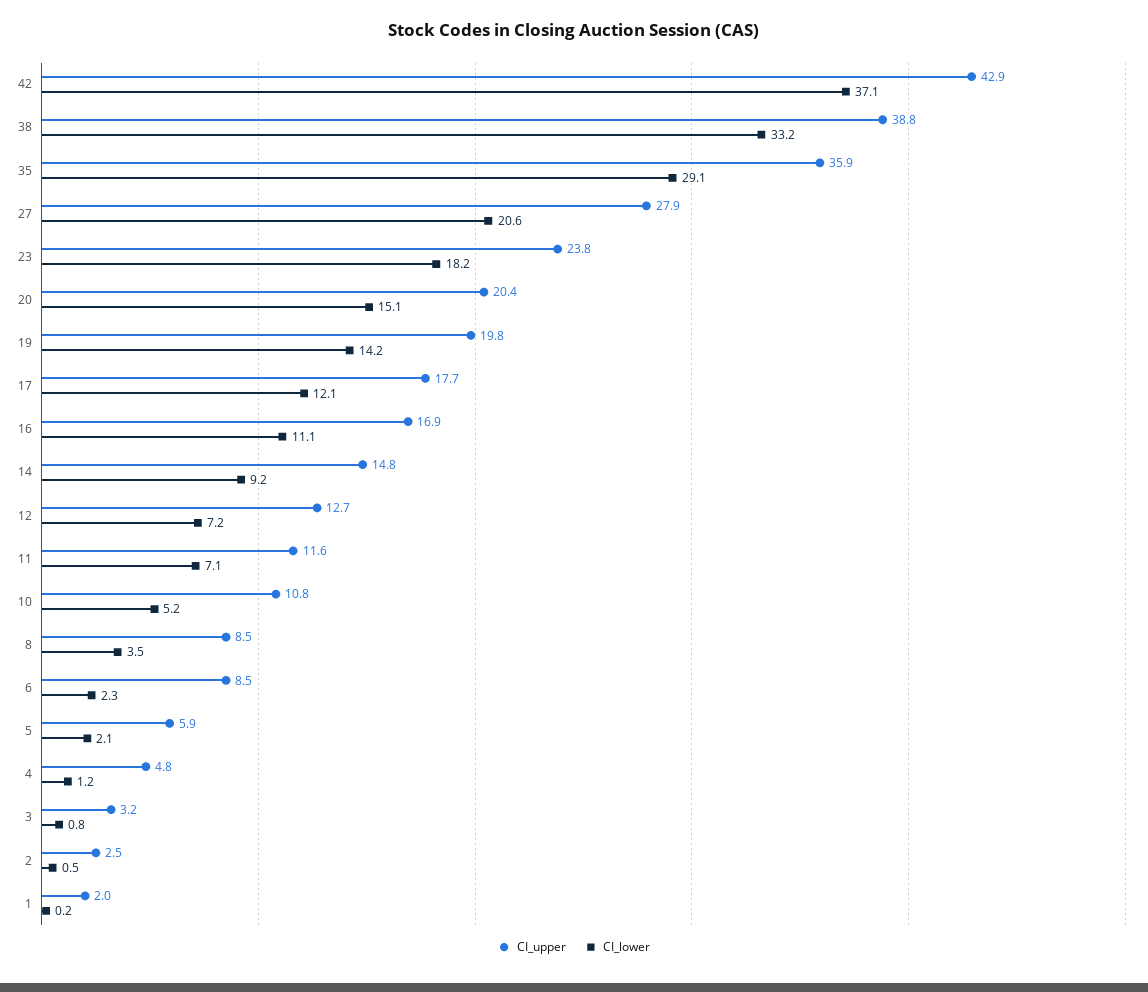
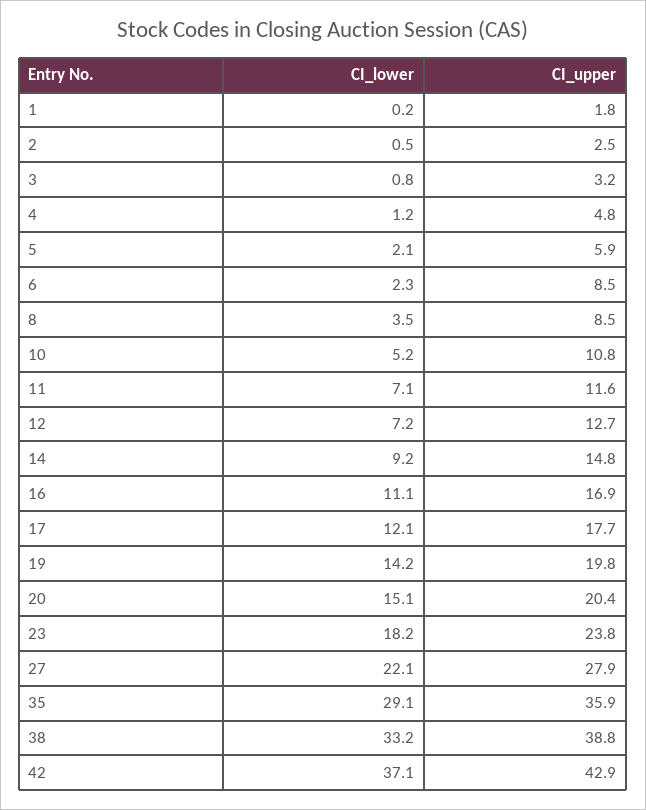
  {
    "CI_upper": {
      "42": 42.9,
      "38": 38.8,
      "35": 35.9,
      "27": 27.9,
      "23": 23.8,
      "20": 20.4,
      "19": 19.8,
      "17": 17.7,
      "16": 16.9,
      "14": 14.8,
      "12": 12.7,
      "11": 11.6,
      "10": 10.8,
      "8": 8.5,
      "6": 8.5,
      "5": 5.9,
      "4": 4.8,
      "3": 3.2,
      "2": 2.5,
-     "1": 2
+     "1": 1.8
    },
    "CI_lower": {
      "42": 37.1,
      "38": 33.2,
      "35": 29.1,
-     "27": 20.6,
+     "27": 22.1,
      "23": 18.2,
      "20": 15.1,
      "19": 14.2,
      "17": 12.1,
      "16": 11.1,
      "14": 9.2,
      "12": 7.2,
      "11": 7.1,
      "10": 5.2,
      "8": 3.5,
      "6": 2.3,
      "5": 2.1,
      "4": 1.2,
      "3": 0.8,
      "2": 0.5,
      "1": 0.2
    }
  }

